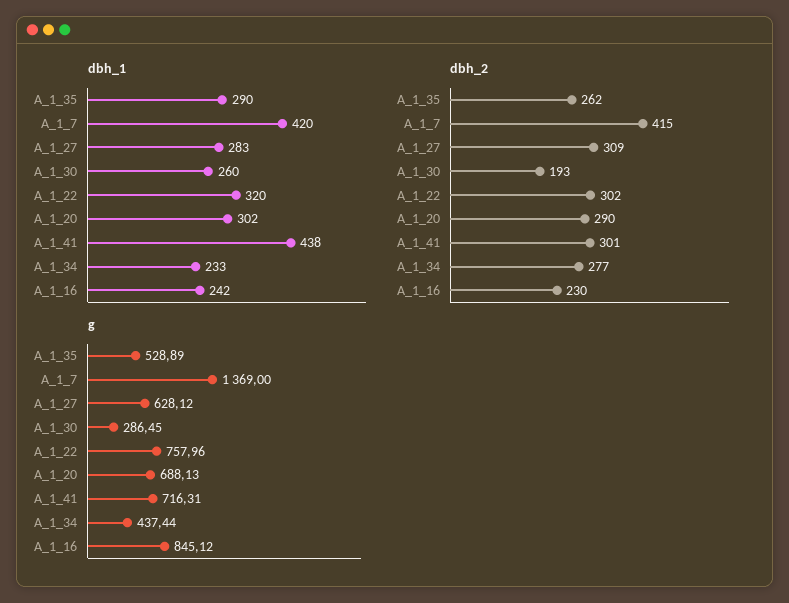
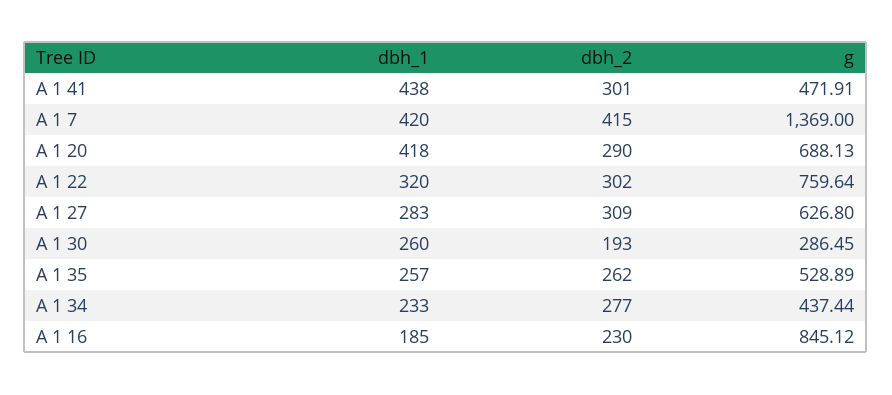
  {
    "dbh_1": {
-     "A_1_35": 290,
+     "A_1_35": 257,
      "A_1_7": 420,
      "A_1_27": 283,
      "A_1_30": 260,
      "A_1_22": 320,
-     "A_1_20": 302,
+     "A_1_20": 418,
      "A_1_41": 438,
      "A_1_34": 233,
-     "A_1_16": 242
+     "A_1_16": 185
    },
    "dbh_2": {
      "A_1_35": 262,
      "A_1_7": 415,
      "A_1_27": 309,
      "A_1_30": 193,
      "A_1_22": 302,
      "A_1_20": 290,
      "A_1_41": 301,
      "A_1_34": 277,
      "A_1_16": 230
    },
    "g": {
      "A_1_35": 528.89,
      "A_1_7": 1369,
-     "A_1_27": 628.12,
+     "A_1_27": 626.8,
      "A_1_30": 286.45,
-     "A_1_22": 757.96,
+     "A_1_22": 759.64,
      "A_1_20": 688.13,
-     "A_1_41": 716.31,
+     "A_1_41": 471.91,
      "A_1_34": 437.44,
      "A_1_16": 845.12
    }
  }

